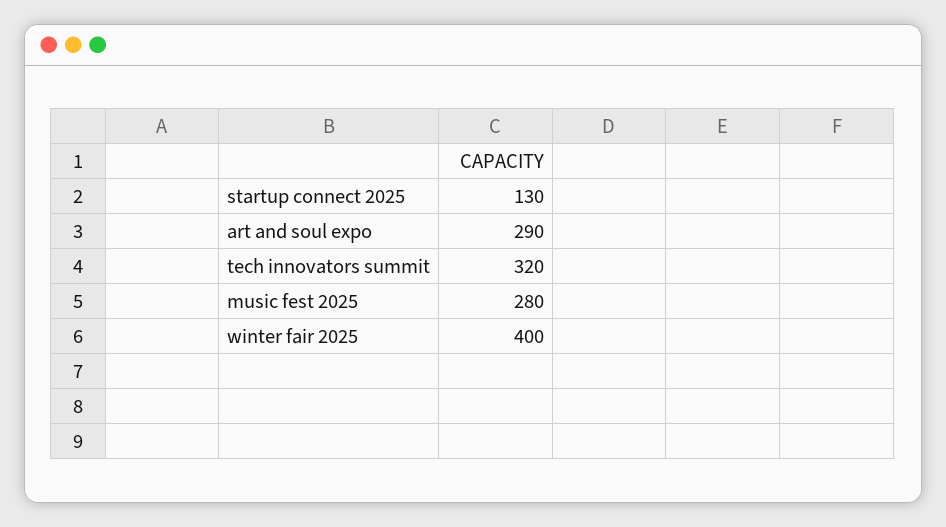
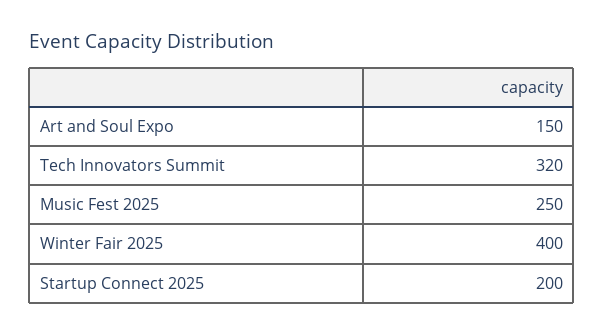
  {
-   "startup connect 2025": 130,
+   "startup connect 2025": 200,
-   "art and soul expo": 290,
+   "art and soul expo": 150,
    "tech innovators summit": 320,
-   "music fest 2025": 280,
+   "music fest 2025": 250,
    "winter fair 2025": 400
  }

